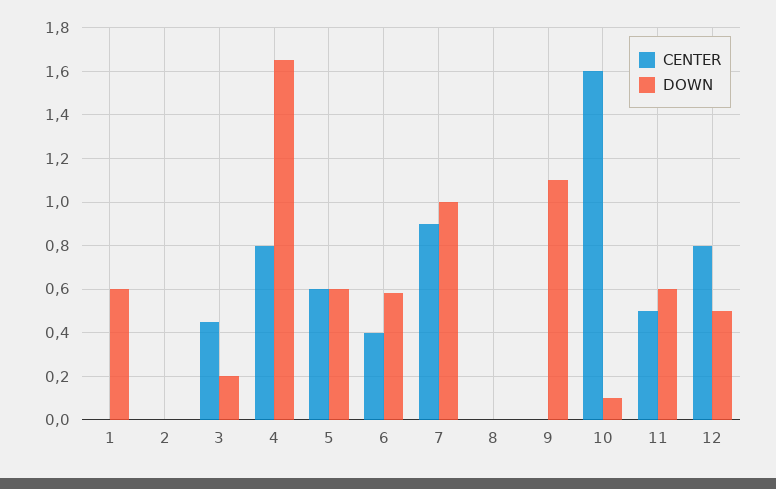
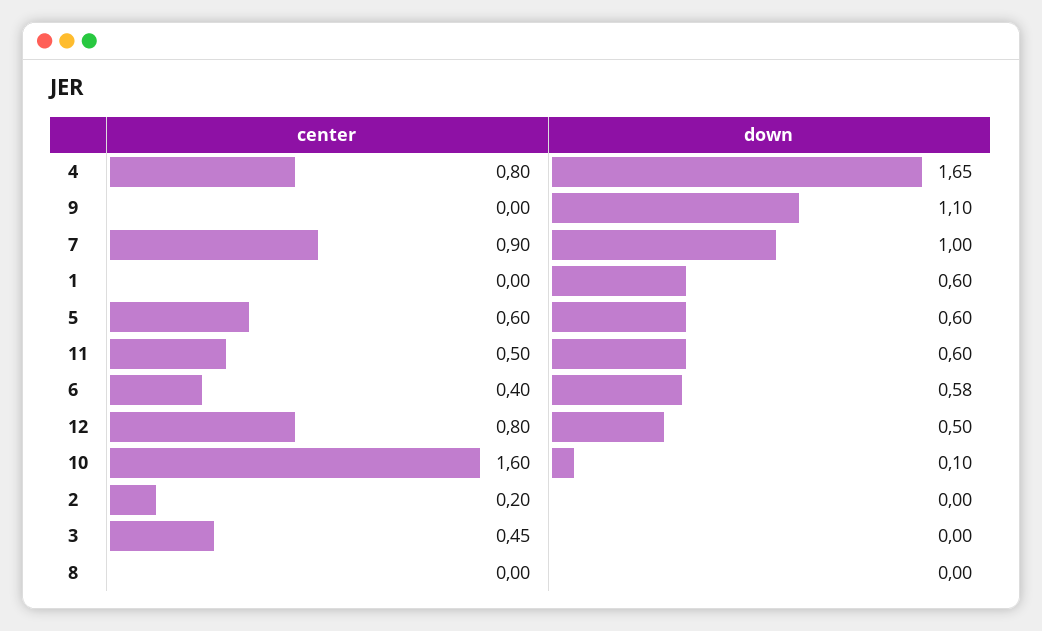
  {
    "CENTER": {
      "1": 0,
-     "2": 0,
+     "2": 0.2,
      "3": 0.45,
      "4": 0.8,
      "5": 0.6,
      "6": 0.4,
      "7": 0.9,
      "8": 0,
      "9": 0,
      "10": 1.6,
      "11": 0.5,
      "12": 0.8
    },
    "DOWN": {
      "1": 0.6,
      "2": 0,
-     "3": 0.2,
+     "3": 0,
      "4": 1.65,
      "5": 0.6,
      "6": 0.58,
      "7": 1,
      "8": 0,
      "9": 1.1,
      "10": 0.1,
      "11": 0.6,
      "12": 0.5
    }
  }

